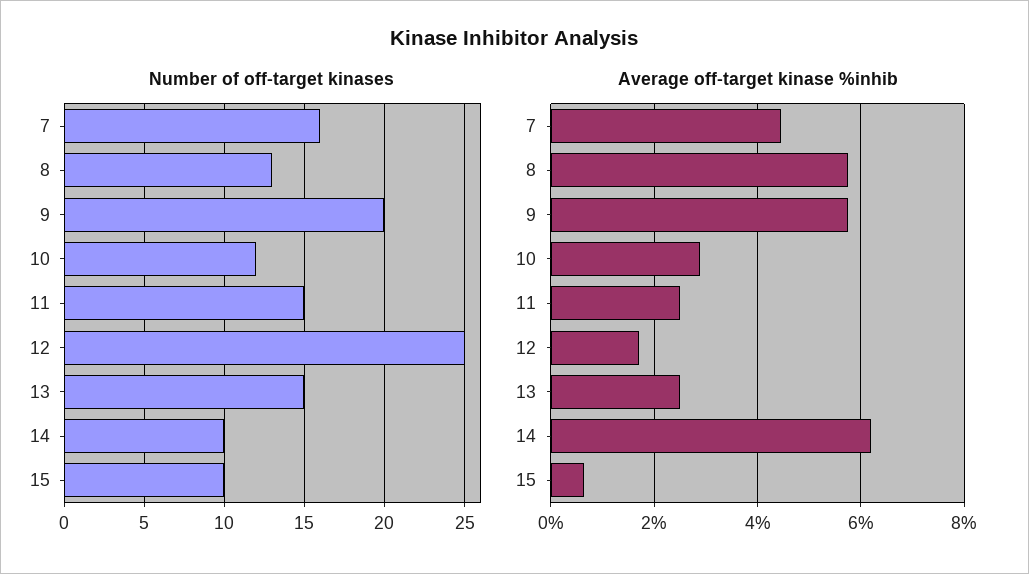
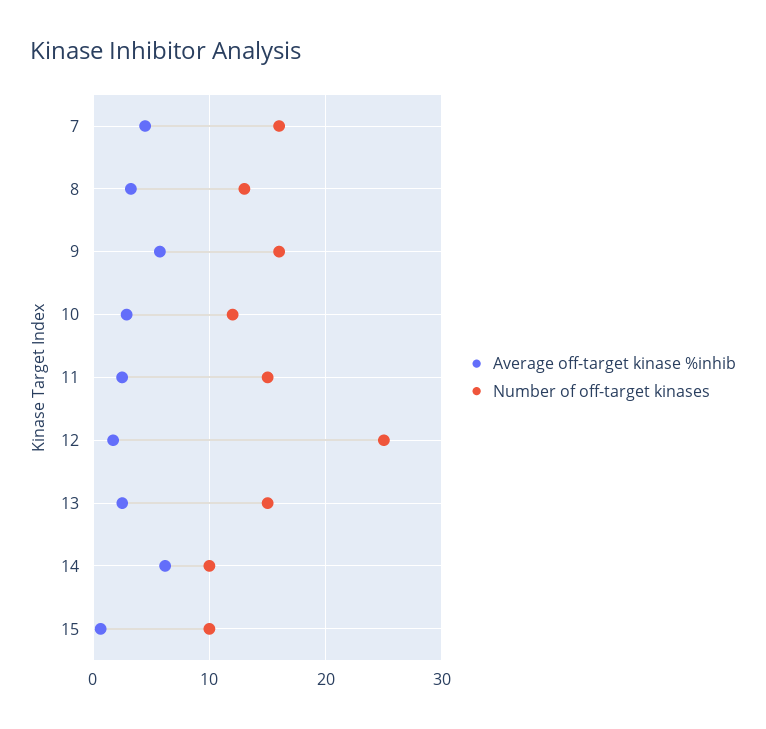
  {
    "Number of off-target kinases": {
      "7": 16,
      "8": 13,
-     "9": 20,
+     "9": 16,
      "10": 12,
      "11": 15,
      "12": 25,
      "13": 15,
      "14": 10,
      "15": 10
    },
    "Average off-target kinase %inhib": {
      "7": 4.4,
-     "8": 5.8,
+     "8": 3,
      "9": 5.8,
      "10": 2.8,
      "11": 2.4,
      "12": 1.8,
      "13": 2.6,
      "14": 6.2,
      "15": 0.6
    }
  }

